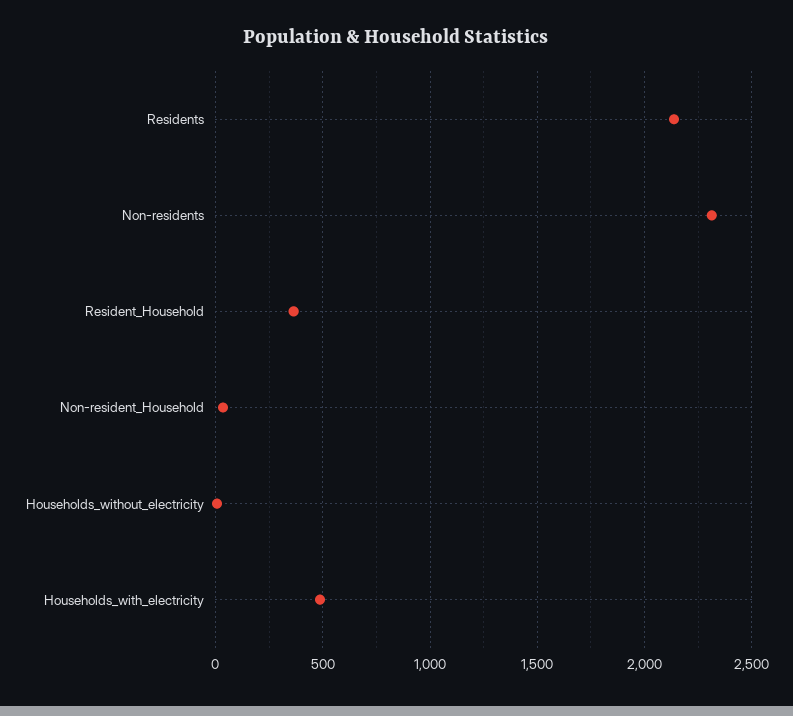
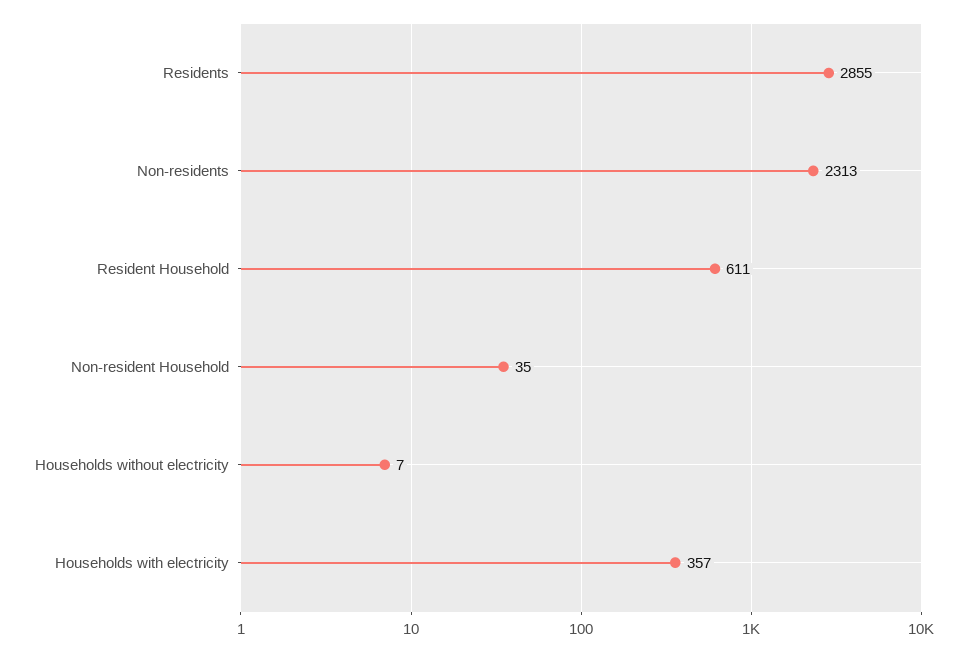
  {
-   "Residents": 2150,
+   "Residents": 2855,
    "Non-residents": 2313,
-   "Resident_Household": 350,
+   "Resident_Household": 611,
    "Non-resident_Household": 35,
    "Households_without_electricity": 7,
-   "Households_with_electricity": 500
+   "Households_with_electricity": 357
  }

